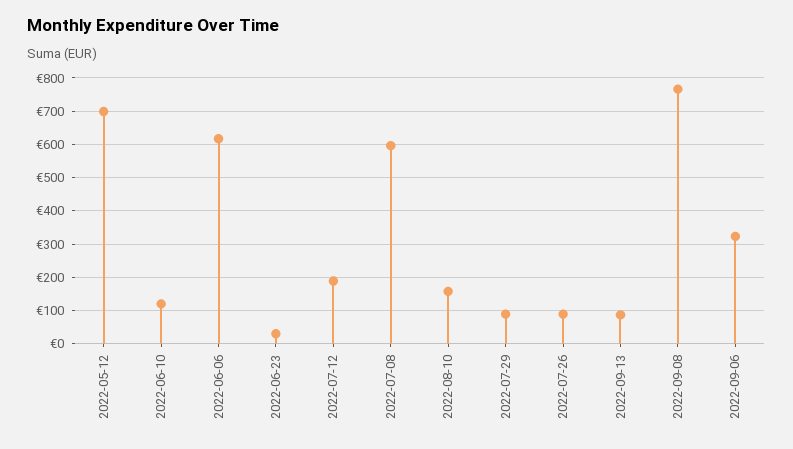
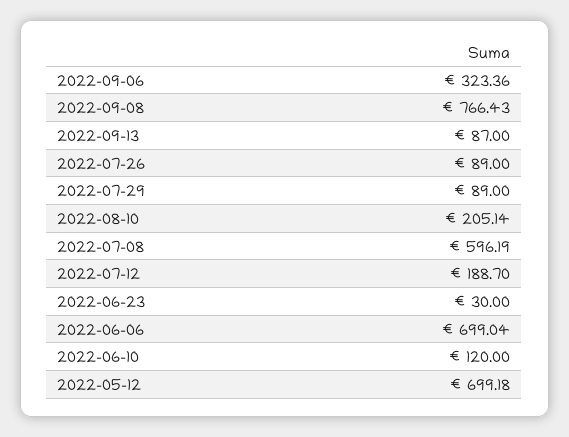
  {
    "2022-05-12": 699.18,
    "2022-06-10": 120,
-   "2022-06-06": 620,
+   "2022-06-06": 699.04,
    "2022-06-23": 30,
    "2022-07-12": 188.7,
    "2022-07-08": 596.19,
-   "2022-08-10": 160,
+   "2022-08-10": 205.14,
    "2022-07-29": 89,
    "2022-07-26": 89,
    "2022-09-13": 87,
    "2022-09-08": 766.43,
    "2022-09-06": 323.36
  }

